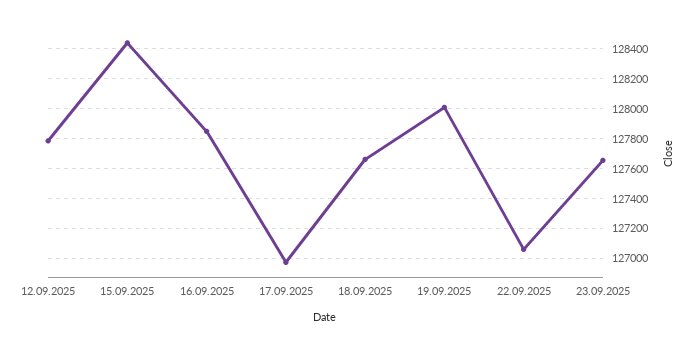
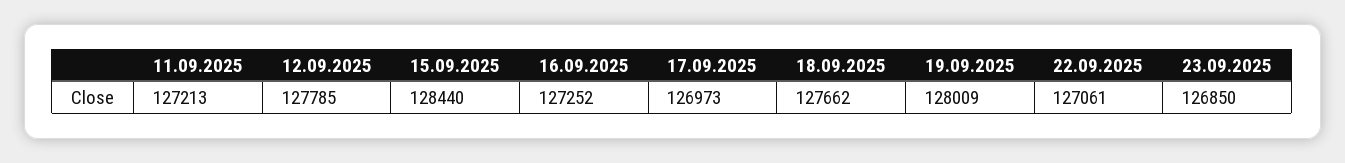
  {
    "12.09.2025": 127785,
    "15.09.2025": 128440,
-   "16.09.2025": 127850,
+   "16.09.2025": 127252,
    "17.09.2025": 126973,
    "18.09.2025": 127662,
    "19.09.2025": 128009,
    "22.09.2025": 127061,
-   "23.09.2025": 127650
+   "23.09.2025": 126850,
+   "11.09.2025": 127213
  }

